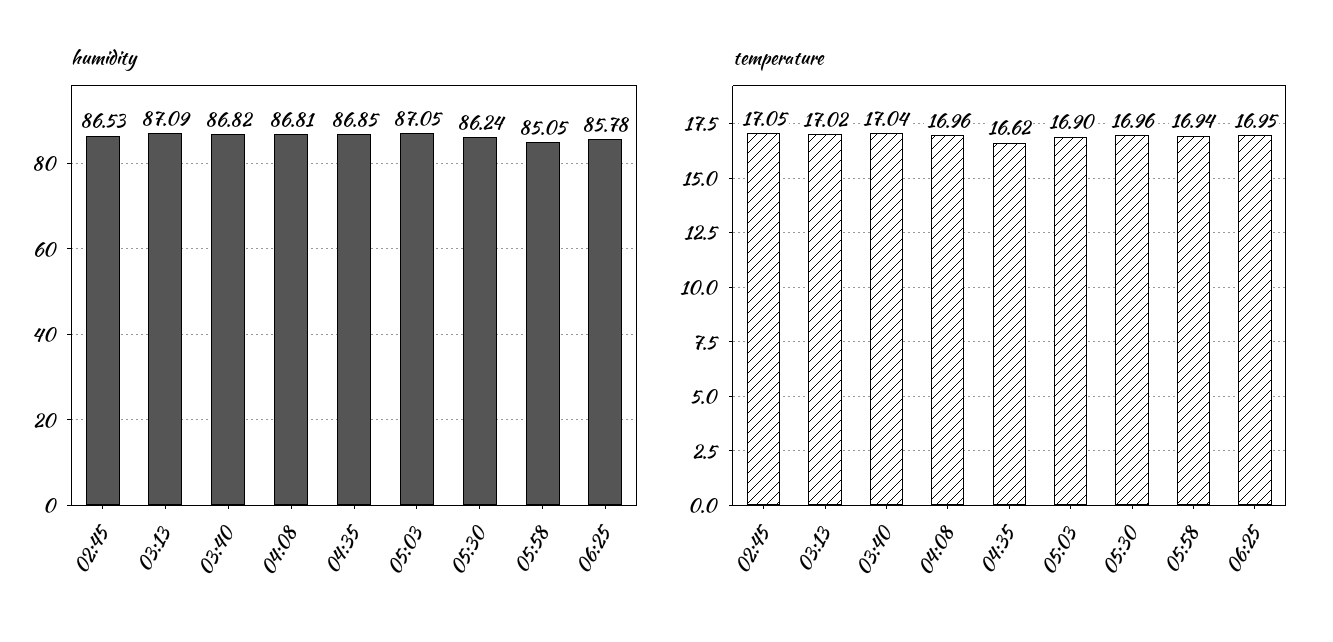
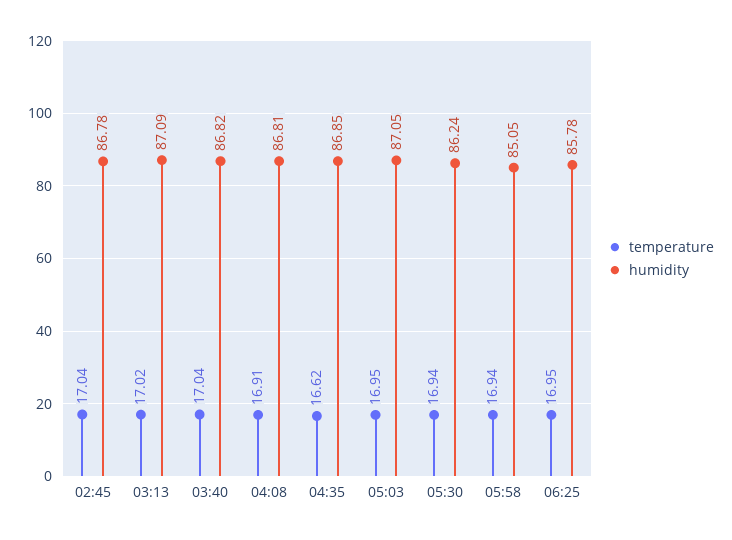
  {
    "humidity": {
-     "02:45": 86.53,
+     "02:45": 86.78,
      "03:13": 87.09,
      "03:40": 86.82,
      "04:08": 86.81,
      "04:35": 86.85,
      "05:03": 87.05,
      "05:30": 86.24,
      "05:58": 85.05,
      "06:25": 85.78
    },
    "temperature": {
-     "02:45": 17.05,
+     "02:45": 17.04,
      "03:13": 17.02,
      "03:40": 17.04,
-     "04:08": 16.96,
+     "04:08": 16.91,
      "04:35": 16.62,
-     "05:03": 16.9,
+     "05:03": 16.95,
-     "05:30": 16.96,
+     "05:30": 16.94,
      "05:58": 16.94,
      "06:25": 16.95
    }
  }

